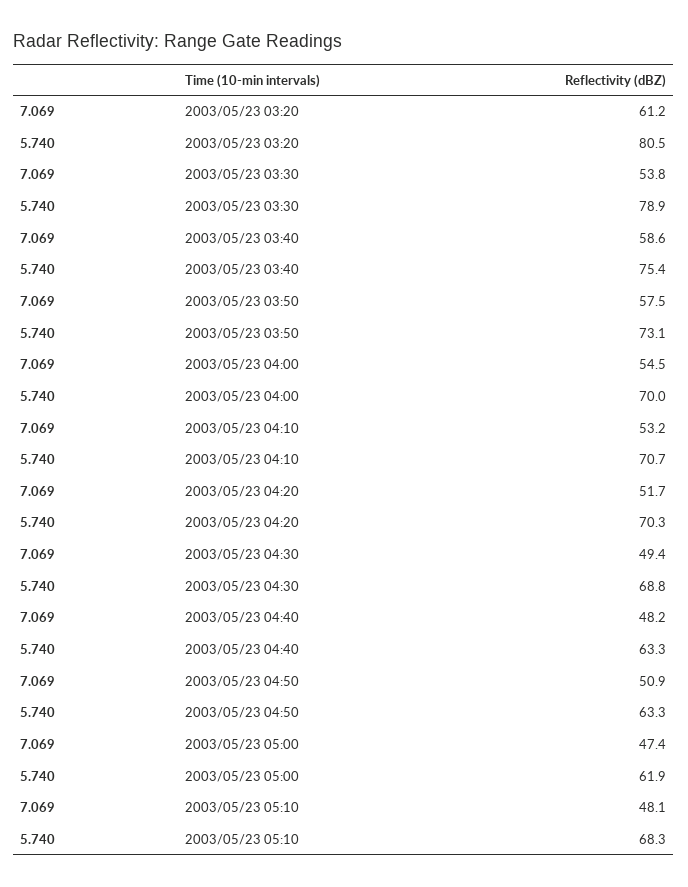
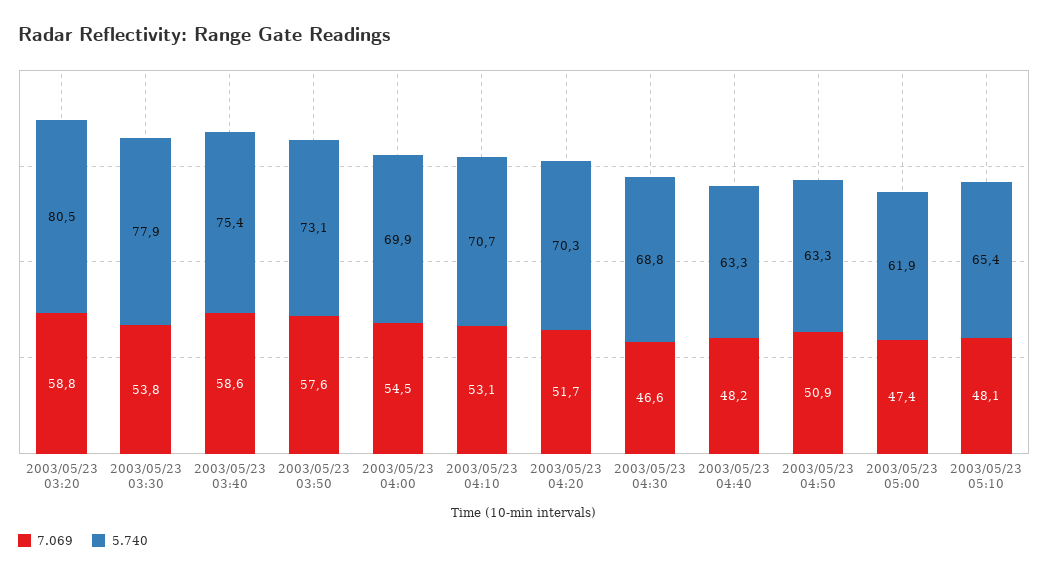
  {
    "7.069": {
-     "2003/05/23 03:20": 61.2,
+     "2003/05/23 03:20": 58.8,
      "2003/05/23 03:30": 53.8,
      "2003/05/23 03:40": 58.6,
-     "2003/05/23 03:50": 57.5,
+     "2003/05/23 03:50": 57.6,
      "2003/05/23 04:00": 54.5,
-     "2003/05/23 04:10": 53.2,
+     "2003/05/23 04:10": 53.1,
      "2003/05/23 04:20": 51.7,
-     "2003/05/23 04:30": 49.4,
+     "2003/05/23 04:30": 46.6,
      "2003/05/23 04:40": 48.2,
      "2003/05/23 04:50": 50.9,
      "2003/05/23 05:00": 47.4,
      "2003/05/23 05:10": 48.1
    },
    "5.740": {
      "2003/05/23 03:20": 80.5,
-     "2003/05/23 03:30": 78.9,
+     "2003/05/23 03:30": 77.9,
      "2003/05/23 03:40": 75.4,
      "2003/05/23 03:50": 73.1,
-     "2003/05/23 04:00": 70,
+     "2003/05/23 04:00": 69.9,
      "2003/05/23 04:10": 70.7,
      "2003/05/23 04:20": 70.3,
      "2003/05/23 04:30": 68.8,
      "2003/05/23 04:40": 63.3,
      "2003/05/23 04:50": 63.3,
      "2003/05/23 05:00": 61.9,
-     "2003/05/23 05:10": 68.3
+     "2003/05/23 05:10": 65.4
    }
  }

